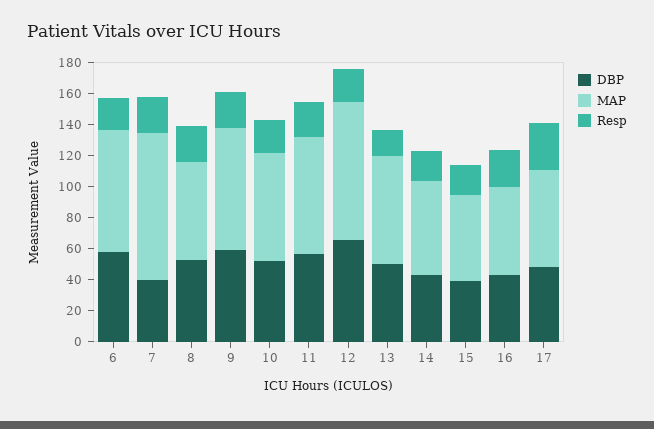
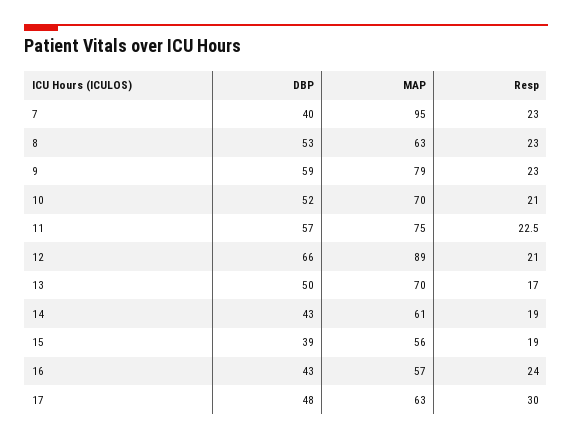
  {
    "DBP": {
-     "6": 60,
      "7": 40,
      "8": 53,
      "9": 59,
      "10": 52,
      "11": 57,
      "12": 66,
      "13": 50,
      "14": 43,
      "15": 39,
      "16": 43,
      "17": 48
    },
    "MAP": {
-     "6": 80,
      "7": 95,
      "8": 63,
      "9": 79,
      "10": 70,
      "11": 75,
      "12": 89,
      "13": 70,
      "14": 61,
      "15": 56,
      "16": 57,
      "17": 63
    },
    "Resp": {
-     "6": 20,
      "7": 23,
      "8": 23,
      "9": 23,
      "10": 21,
      "11": 22.5,
      "12": 21,
      "13": 17,
      "14": 19,
      "15": 19,
      "16": 24,
      "17": 30
    }
  }

